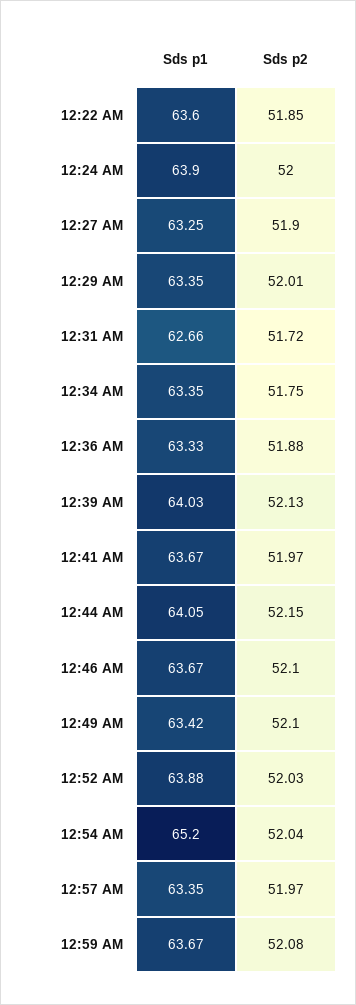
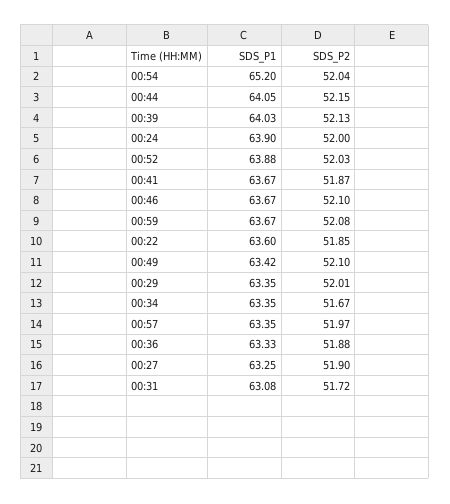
  {
    "Sds p1": {
      "12:22 AM": 63.6,
      "12:24 AM": 63.9,
      "12:27 AM": 63.25,
      "12:29 AM": 63.35,
-     "12:31 AM": 62.66,
+     "12:31 AM": 63.08,
      "12:34 AM": 63.35,
      "12:36 AM": 63.33,
      "12:39 AM": 64.03,
      "12:41 AM": 63.67,
      "12:44 AM": 64.05,
      "12:46 AM": 63.67,
      "12:49 AM": 63.42,
      "12:52 AM": 63.88,
      "12:54 AM": 65.2,
      "12:57 AM": 63.35,
      "12:59 AM": 63.67
    },
    "Sds p2": {
      "12:22 AM": 51.85,
      "12:24 AM": 52,
      "12:27 AM": 51.9,
      "12:29 AM": 52.01,
      "12:31 AM": 51.72,
-     "12:34 AM": 51.75,
+     "12:34 AM": 51.67,
      "12:36 AM": 51.88,
      "12:39 AM": 52.13,
-     "12:41 AM": 51.97,
+     "12:41 AM": 51.87,
      "12:44 AM": 52.15,
      "12:46 AM": 52.1,
      "12:49 AM": 52.1,
      "12:52 AM": 52.03,
      "12:54 AM": 52.04,
      "12:57 AM": 51.97,
      "12:59 AM": 52.08
    }
  }

